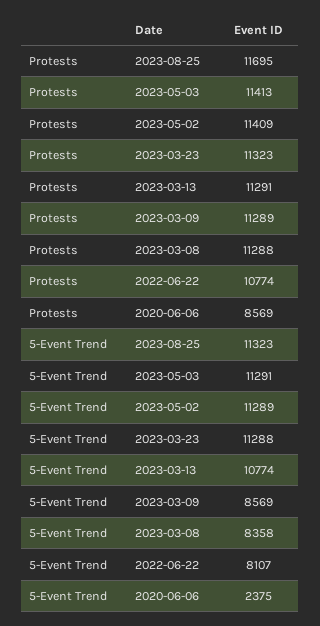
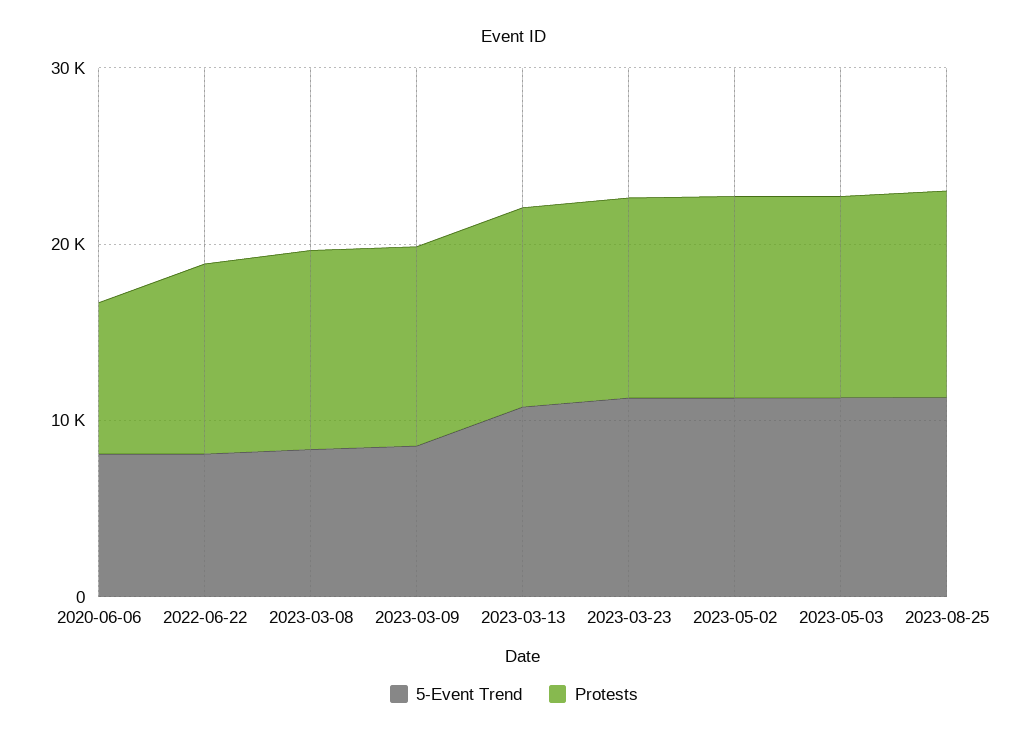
  {
    "Protests": {
      "2023-08-25": 11695,
      "2023-05-03": 11413,
      "2023-05-02": 11409,
      "2023-03-23": 11323,
      "2023-03-13": 11291,
      "2023-03-09": 11289,
      "2023-03-08": 11288,
      "2022-06-22": 10774,
      "2020-06-06": 8569
    },
    "5-Event Trend": {
      "2023-08-25": 11323,
      "2023-05-03": 11291,
      "2023-05-02": 11289,
      "2023-03-23": 11288,
      "2023-03-13": 10774,
      "2023-03-09": 8569,
      "2023-03-08": 8358,
      "2022-06-22": 8107,
-     "2020-06-06": 2375
+     "2020-06-06": 8000
    }
  }

